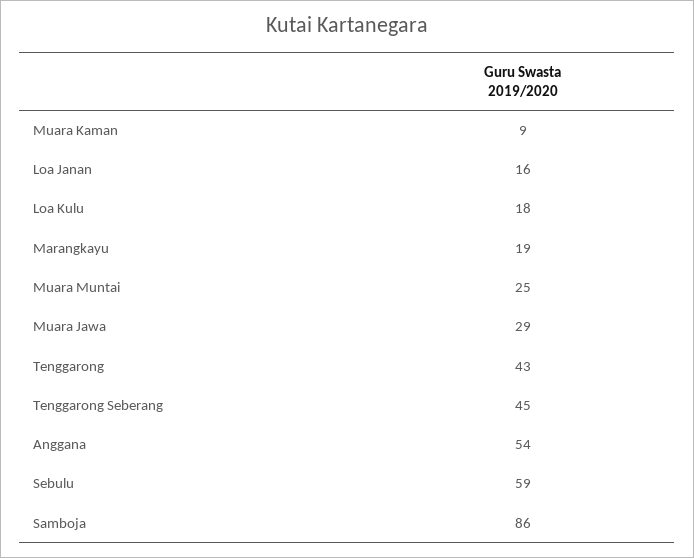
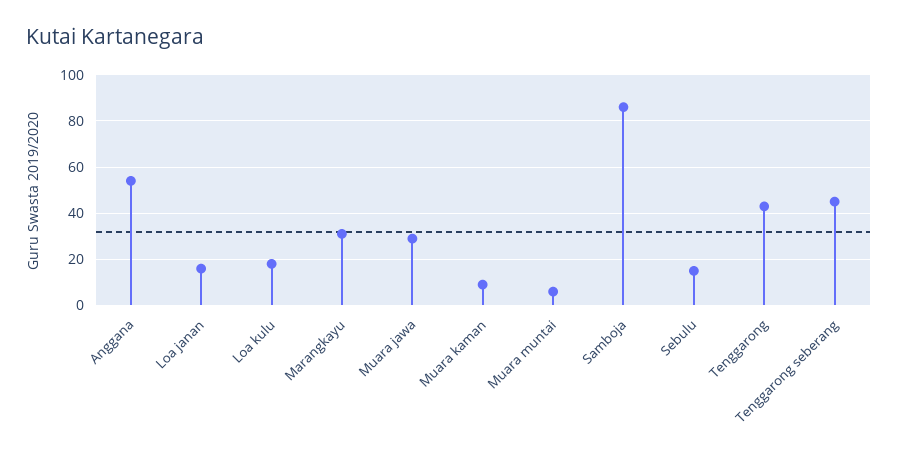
  {
    "Muara Kaman": 9,
    "Loa Janan": 16,
    "Loa Kulu": 18,
-   "Marangkayu": 19,
+   "Marangkayu": 30,
-   "Muara Muntai": 25,
+   "Muara Muntai": 5,
    "Muara Jawa": 29,
    "Tenggarong": 43,
    "Tenggarong Seberang": 45,
    "Anggana": 54,
-   "Sebulu": 59,
+   "Sebulu": 15,
    "Samboja": 86
  }

